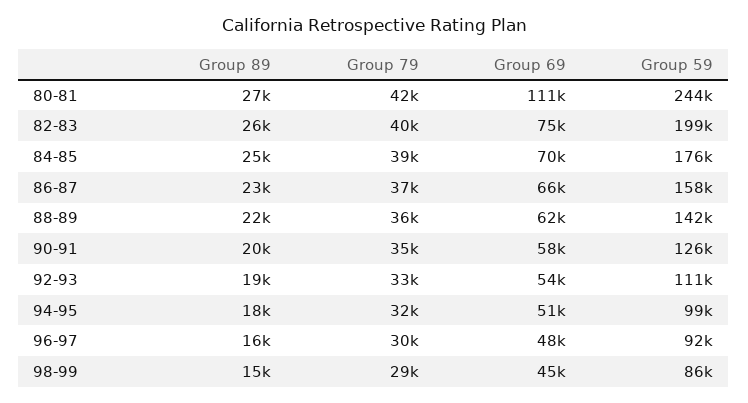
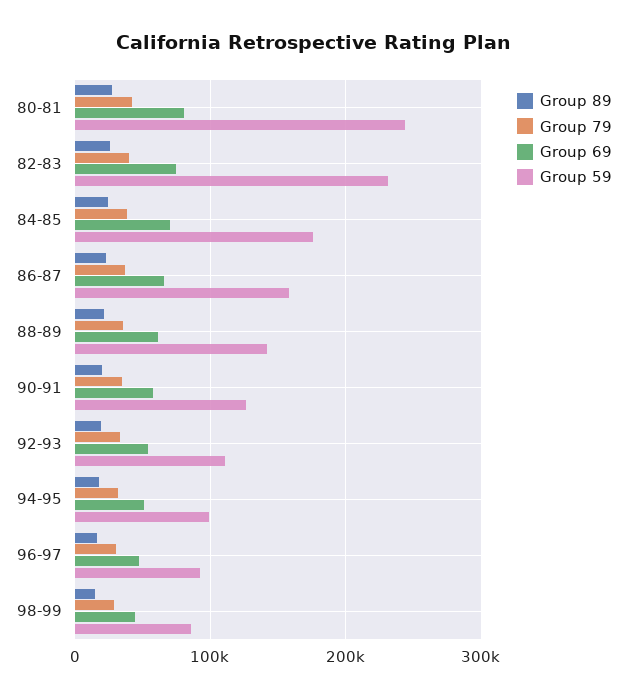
  {
    "Group 89": {
      "80-81": 27000,
      "82-83": 26000,
      "84-85": 25000,
      "86-87": 23000,
      "88-89": 22000,
      "90-91": 20000,
      "92-93": 19000,
      "94-95": 18000,
      "96-97": 16000,
      "98-99": 15000
    },
    "Group 79": {
      "80-81": 42000,
      "82-83": 40000,
      "84-85": 39000,
      "86-87": 37000,
      "88-89": 36000,
      "90-91": 35000,
      "92-93": 33000,
      "94-95": 32000,
      "96-97": 30000,
      "98-99": 29000
    },
    "Group 69": {
-     "80-81": 111000,
+     "80-81": 80000,
      "82-83": 75000,
      "84-85": 70000,
      "86-87": 66000,
      "88-89": 62000,
      "90-91": 58000,
      "92-93": 54000,
      "94-95": 51000,
      "96-97": 48000,
      "98-99": 45000
    },
    "Group 59": {
      "80-81": 244000,
-     "82-83": 199000,
+     "82-83": 230000,
      "84-85": 176000,
      "86-87": 158000,
      "88-89": 142000,
      "90-91": 126000,
      "92-93": 111000,
      "94-95": 99000,
      "96-97": 92000,
      "98-99": 86000
    }
  }

